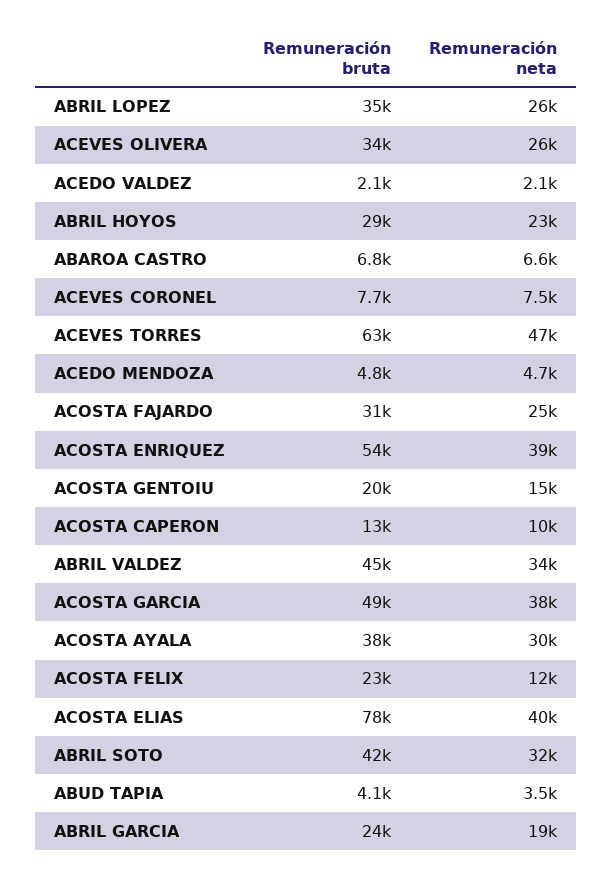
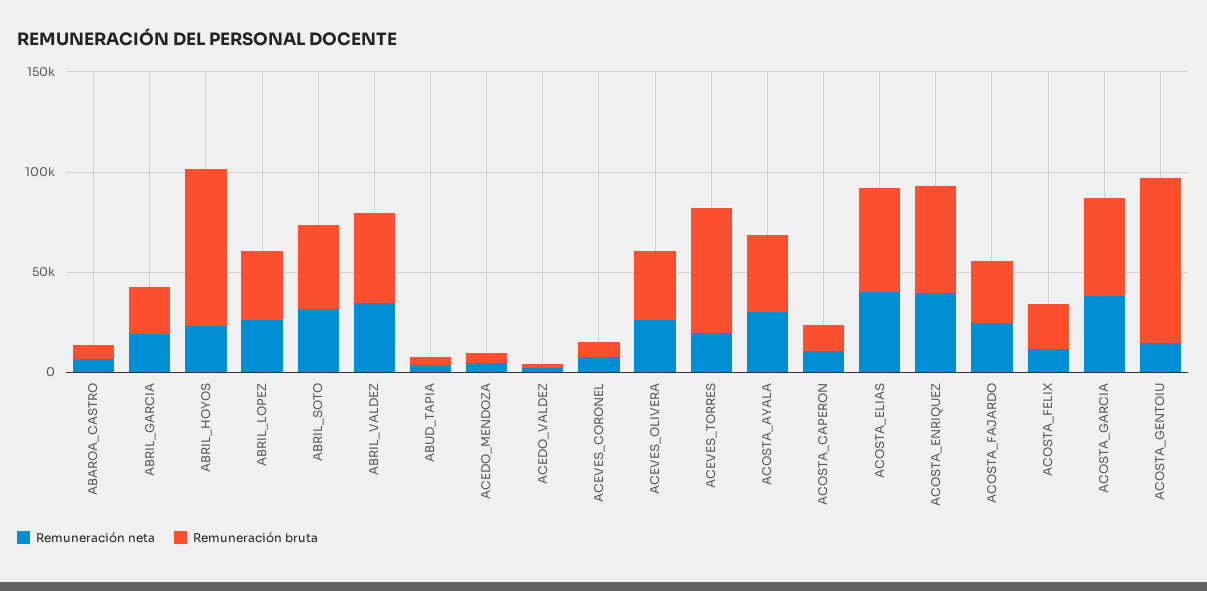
  {
    "Remuneración bruta": {
      "ABRIL LOPEZ": 35000,
      "ACEVES OLIVERA": 34000,
      "ACEDO VALDEZ": 2100,
-     "ABRIL HOYOS": 29000,
+     "ABRIL HOYOS": 80000,
      "ABAROA CASTRO": 6800,
      "ACEVES CORONEL": 7700,
      "ACEVES TORRES": 63000,
      "ACEDO MENDOZA": 4800,
      "ACOSTA FAJARDO": 31000,
      "ACOSTA ENRIQUEZ": 54000,
-     "ACOSTA GENTOIU": 20000,
+     "ACOSTA GENTOIU": 80000,
      "ACOSTA CAPERON": 13000,
      "ABRIL VALDEZ": 45000,
      "ACOSTA GARCIA": 49000,
      "ACOSTA AYALA": 38000,
      "ACOSTA FELIX": 23000,
-     "ACOSTA ELIAS": 78000,
+     "ACOSTA ELIAS": 50000,
      "ABRIL SOTO": 42000,
      "ABUD TAPIA": 4100,
      "ABRIL GARCIA": 24000
    },
    "Remuneración neta": {
      "ABRIL LOPEZ": 26000,
      "ACEVES OLIVERA": 26000,
      "ACEDO VALDEZ": 2100,
      "ABRIL HOYOS": 23000,
      "ABAROA CASTRO": 6600,
      "ACEVES CORONEL": 7500,
-     "ACEVES TORRES": 47000,
+     "ACEVES TORRES": 20000,
      "ACEDO MENDOZA": 4700,
      "ACOSTA FAJARDO": 25000,
      "ACOSTA ENRIQUEZ": 39000,
      "ACOSTA GENTOIU": 15000,
      "ACOSTA CAPERON": 10000,
      "ABRIL VALDEZ": 34000,
      "ACOSTA GARCIA": 38000,
      "ACOSTA AYALA": 30000,
      "ACOSTA FELIX": 12000,
      "ACOSTA ELIAS": 40000,
      "ABRIL SOTO": 32000,
      "ABUD TAPIA": 3500,
      "ABRIL GARCIA": 19000
    }
  }

